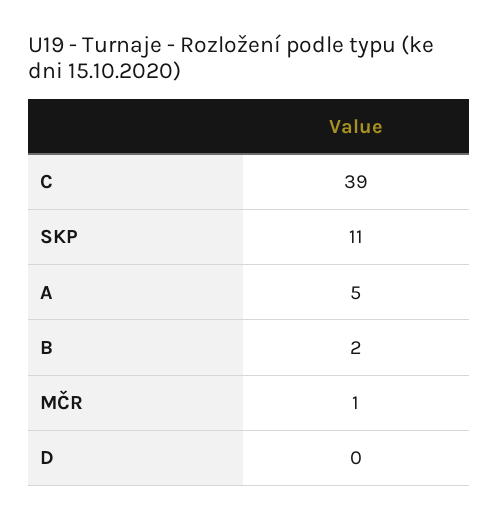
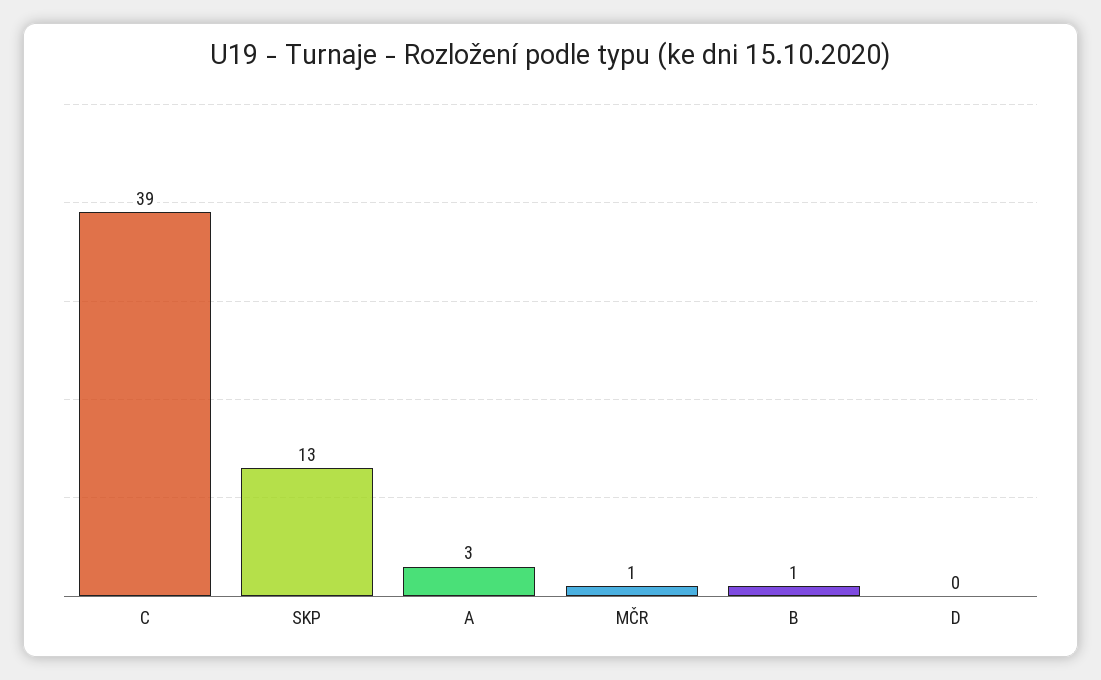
  {
    "C": 39,
-   "SKP": 11,
+   "SKP": 13,
-   "A": 5,
+   "A": 3,
-   "B": 2,
+   "B": 1,
    "MČR": 1,
    "D": 0
  }

